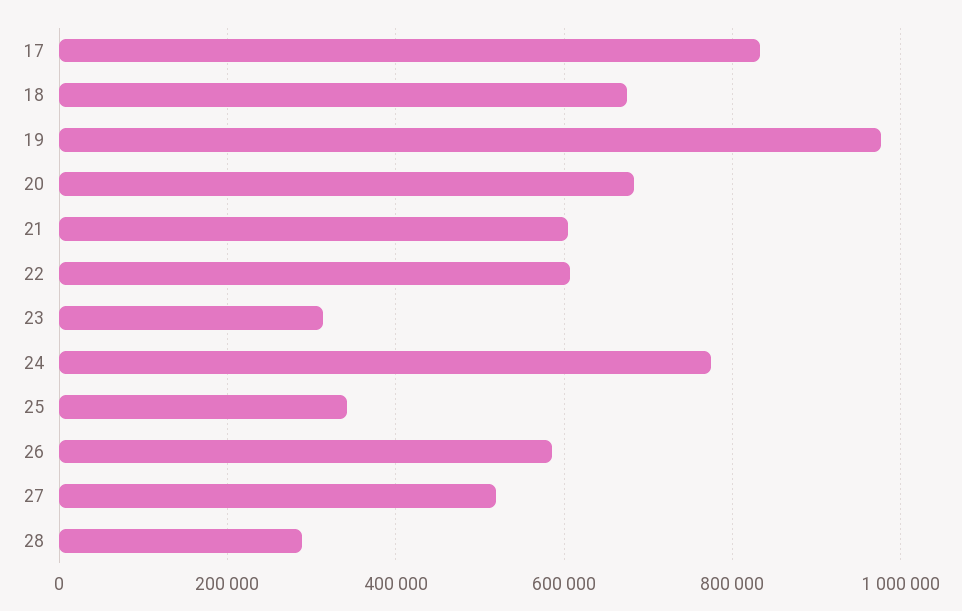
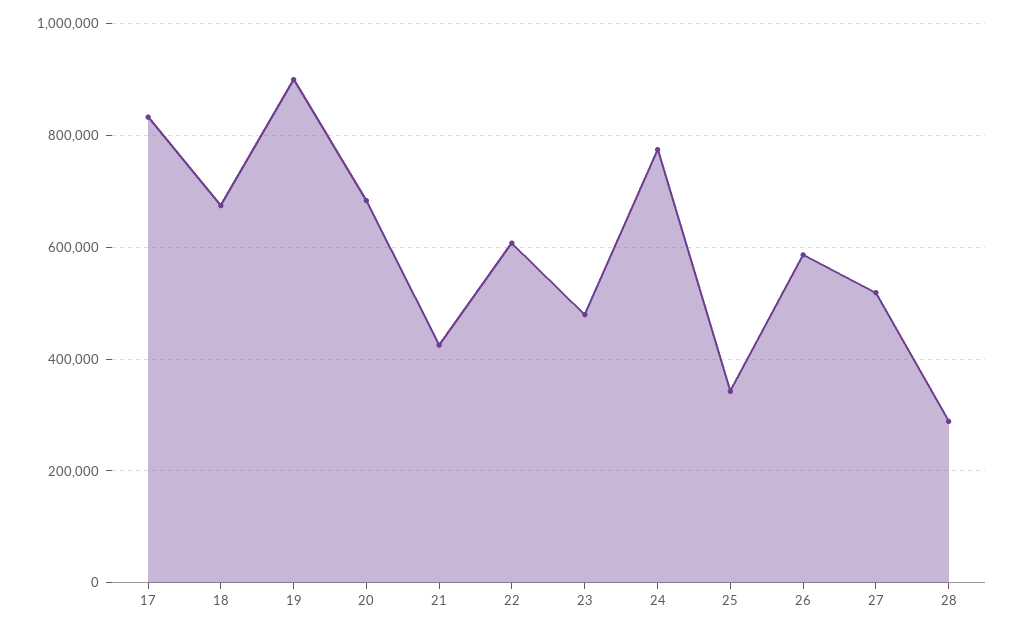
  {
    "17": 840000,
    "18": 680000,
-   "19": 980000,
+   "19": 900000,
    "20": 680000,
-   "21": 600000,
+   "21": 420000,
    "22": 600000,
-   "23": 320000,
+   "23": 480000,
    "24": 780000,
    "25": 340000,
    "26": 580000,
    "27": 520000,
    "28": 280000
  }

